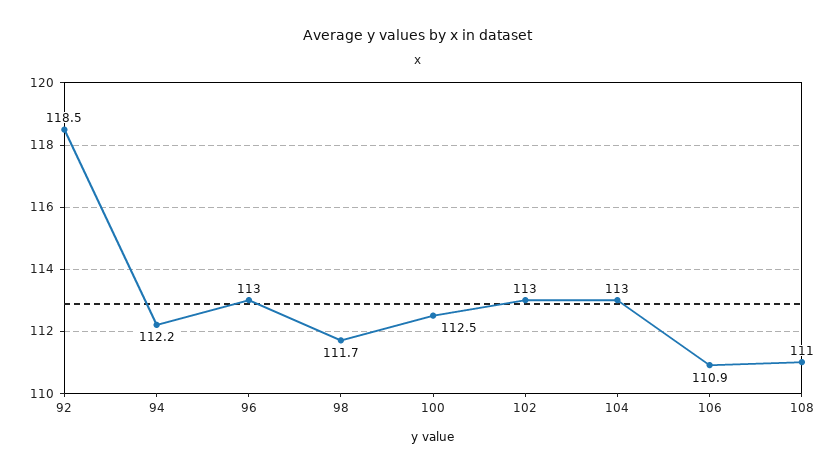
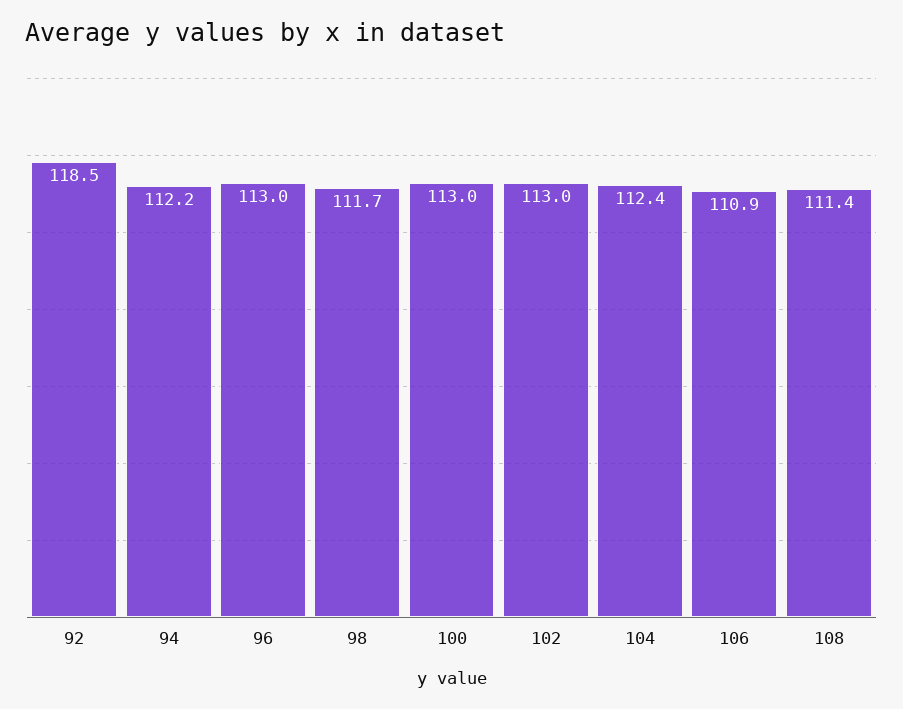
  {
    "92": 118.5,
    "94": 112.2,
    "96": 113,
    "98": 111.7,
-   "100": 112.5,
+   "100": 113,
    "102": 113,
-   "104": 113,
+   "104": 112.4,
    "106": 110.9,
-   "108": 111
+   "108": 111.4
  }

